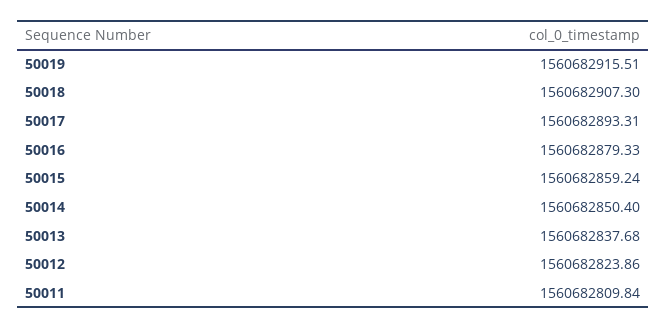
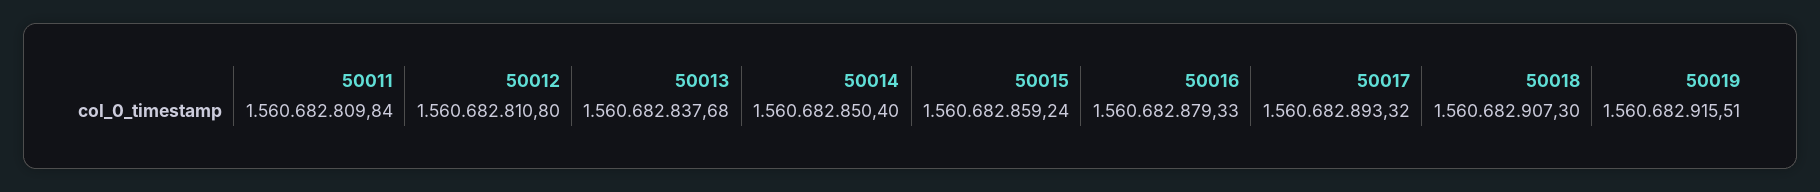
  {
    "50019": 1560682915.51,
    "50018": 1560682907.3,
-   "50017": 1560682893.31,
+   "50017": 1560682893.32,
    "50016": 1560682879.33,
    "50015": 1560682859.24,
    "50014": 1560682850.4,
    "50013": 1560682837.68,
-   "50012": 1560682823.86,
+   "50012": 1560682810.8,
    "50011": 1560682809.84
  }

